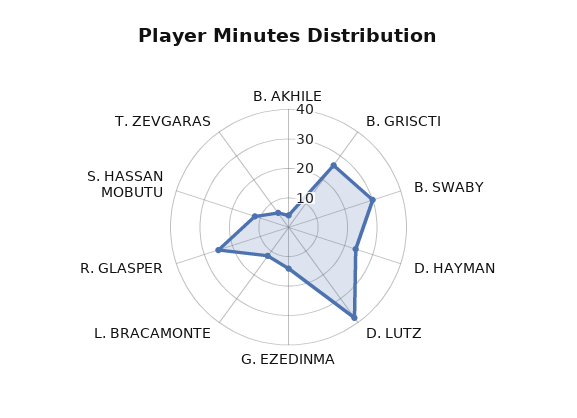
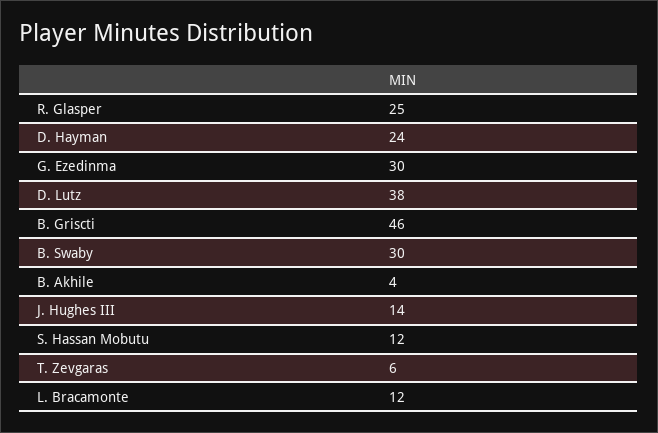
  {
    "B. AKHILE": 4,
-   "B. GRISCTI": 25,
+   "B. GRISCTI": 46,
    "B. SWABY": 30,
    "D. HAYMAN": 24,
    "D. LUTZ": 38,
-   "G. EZEDINMA": 15,
+   "G. EZEDINMA": 30,
    "L. BRACAMONTE": 12,
    "R. GLASPER": 25,
    "S. HASSAN MOBUTU": 12,
-   "T. ZEVGARAS": 6
+   "T. ZEVGARAS": 6,
+   "J. Hughes III": 14
  }

